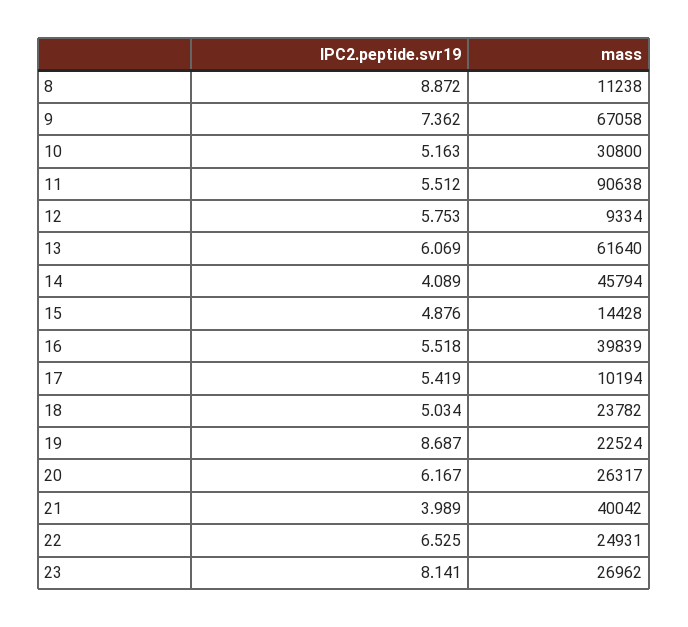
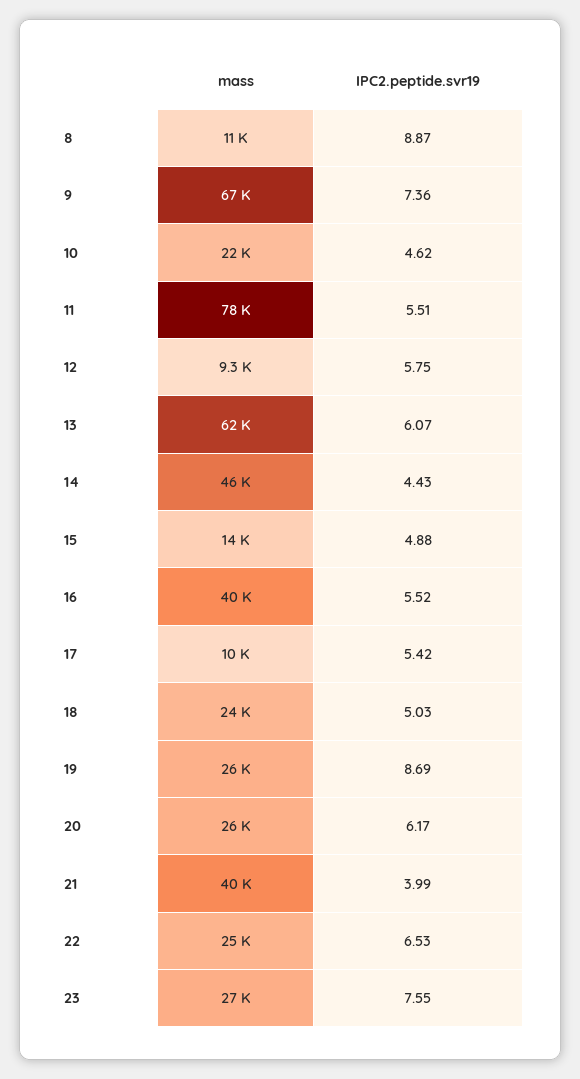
  {
    "IPC2.peptide.svr19": {
      "8": 8.872,
      "9": 7.362,
-     "10": 5.163,
+     "10": 4.62,
      "11": 5.512,
      "12": 5.753,
      "13": 6.069,
-     "14": 4.089,
+     "14": 4.43,
      "15": 4.876,
      "16": 5.518,
      "17": 5.419,
      "18": 5.034,
      "19": 8.687,
      "20": 6.167,
      "21": 3.989,
      "22": 6.525,
-     "23": 8.141
+     "23": 7.55
    },
    "mass": {
      "8": 11238,
      "9": 67058,
-     "10": 30800,
+     "10": 22000,
-     "11": 90638,
+     "11": 78000,
      "12": 9334,
      "13": 61640,
      "14": 45794,
      "15": 14428,
      "16": 39839,
      "17": 10194,
      "18": 23782,
-     "19": 22524,
+     "19": 26000,
      "20": 26317,
      "21": 40042,
      "22": 24931,
      "23": 26962
    }
  }

